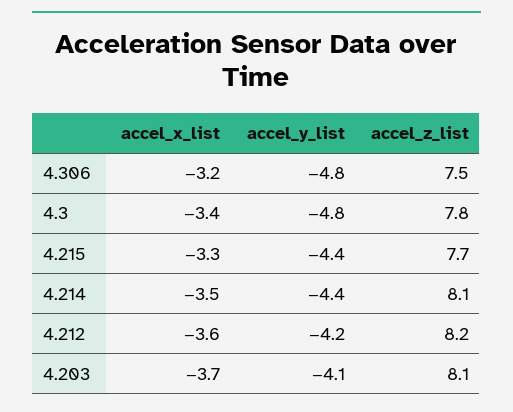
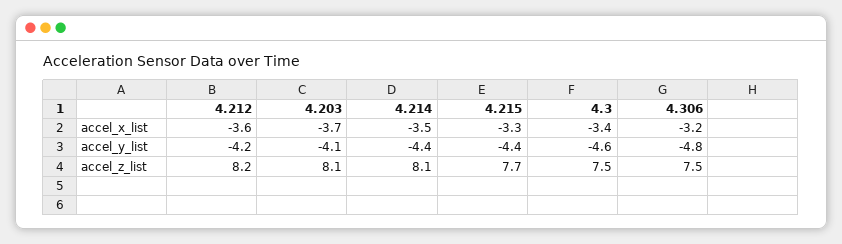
  {
    "accel_x_list": {
      "4.306": -3.2,
      "4.3": -3.4,
      "4.215": -3.3,
      "4.214": -3.5,
      "4.212": -3.6,
      "4.203": -3.7
    },
    "accel_y_list": {
      "4.306": -4.8,
-     "4.3": -4.8,
+     "4.3": -4.6,
      "4.215": -4.4,
      "4.214": -4.4,
      "4.212": -4.2,
      "4.203": -4.1
    },
    "accel_z_list": {
      "4.306": 7.5,
-     "4.3": 7.8,
+     "4.3": 7.5,
      "4.215": 7.7,
      "4.214": 8.1,
      "4.212": 8.2,
      "4.203": 8.1
    }
  }

